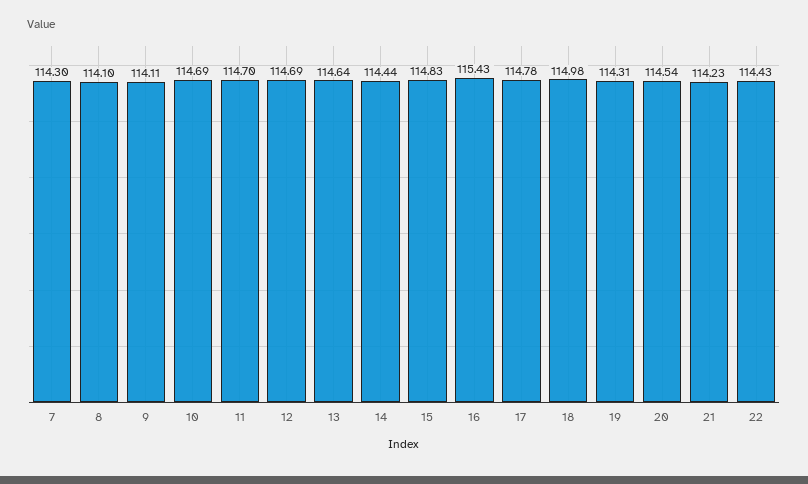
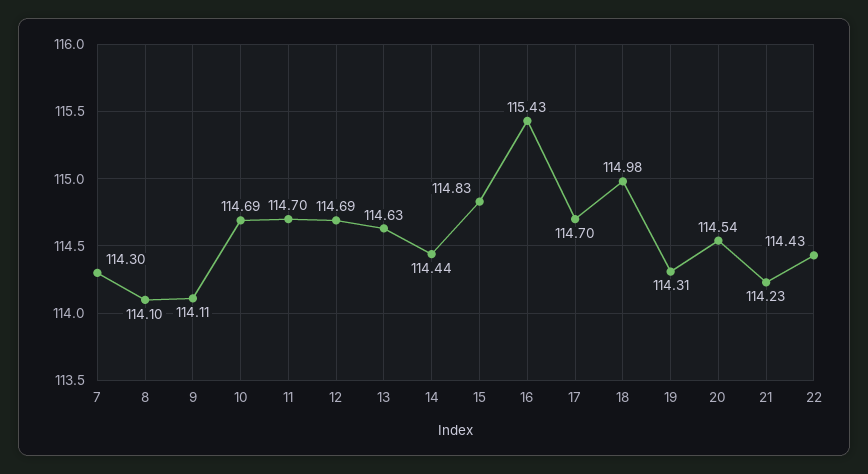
  {
    "7": 114.3,
    "8": 114.1,
    "9": 114.11,
    "10": 114.69,
    "11": 114.7,
    "12": 114.69,
-   "13": 114.64,
+   "13": 114.63,
    "14": 114.44,
    "15": 114.83,
    "16": 115.43,
-   "17": 114.78,
+   "17": 114.7,
    "18": 114.98,
    "19": 114.31,
    "20": 114.54,
    "21": 114.23,
    "22": 114.43
  }

